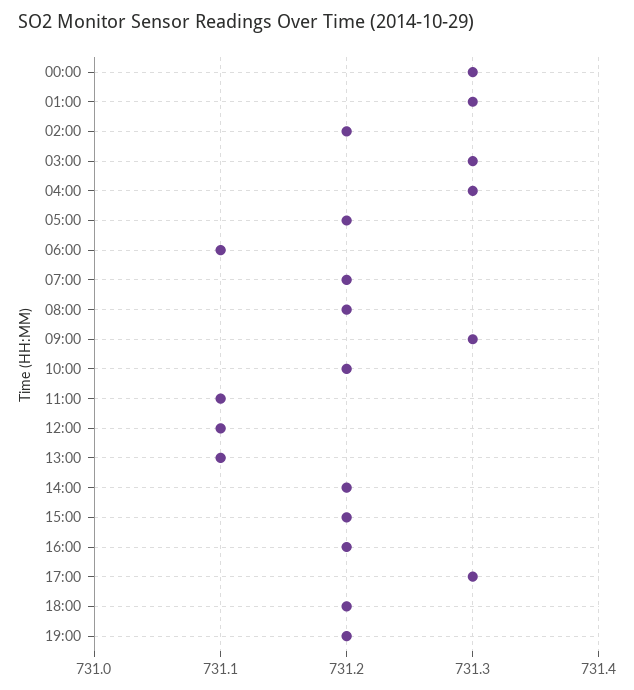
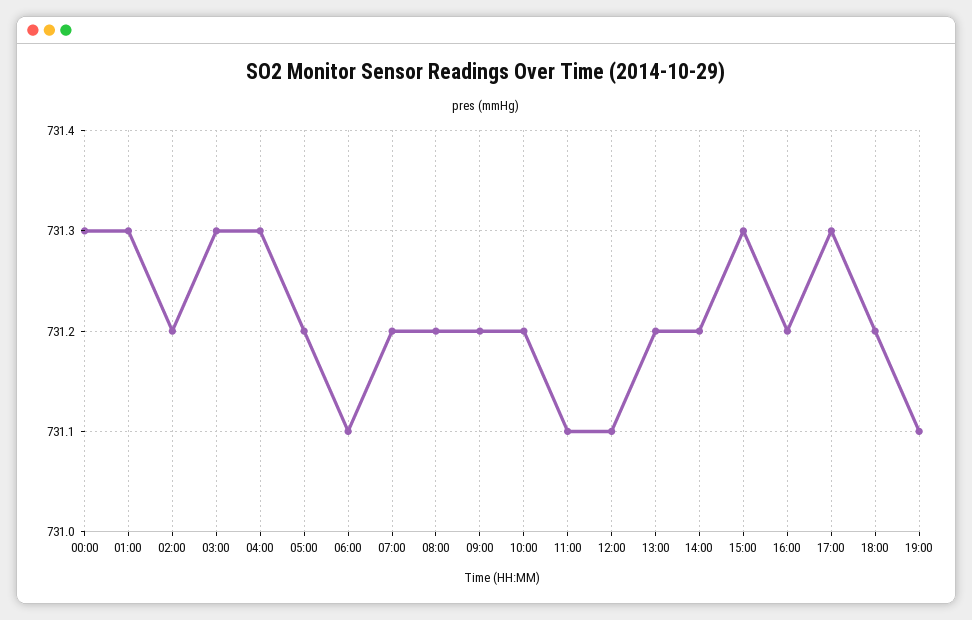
  {
    "00:00": 731.3,
    "01:00": 731.3,
    "02:00": 731.2,
    "03:00": 731.3,
    "04:00": 731.3,
    "05:00": 731.2,
    "06:00": 731.1,
    "07:00": 731.2,
    "08:00": 731.2,
-   "09:00": 731.3,
+   "09:00": 731.2,
    "10:00": 731.2,
    "11:00": 731.1,
    "12:00": 731.1,
-   "13:00": 731.1,
+   "13:00": 731.2,
    "14:00": 731.2,
-   "15:00": 731.2,
+   "15:00": 731.3,
    "16:00": 731.2,
    "17:00": 731.3,
    "18:00": 731.2,
-   "19:00": 731.2
+   "19:00": 731.1
  }

